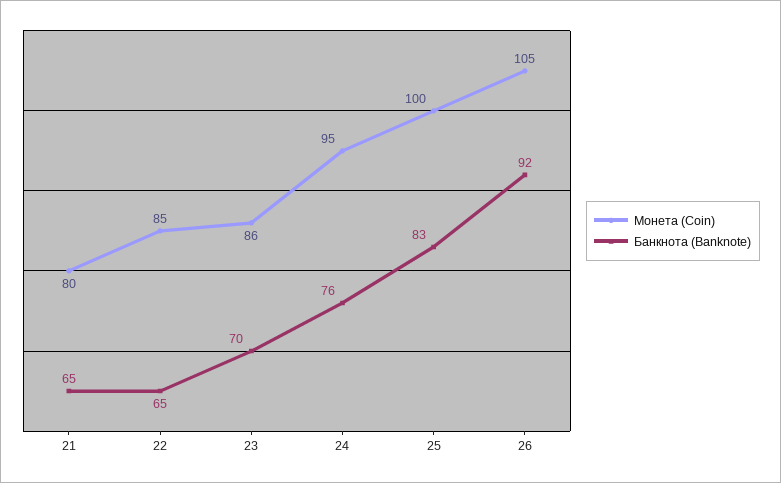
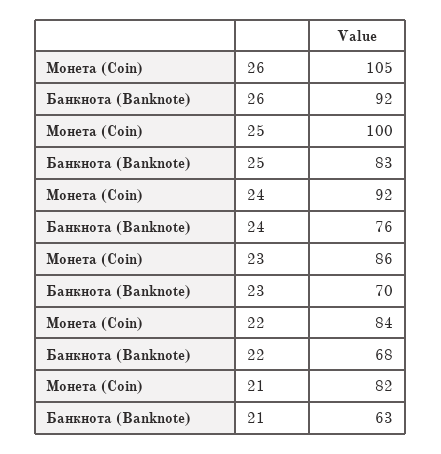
  {
    "Монета (Coin)": {
-     "21": 80,
+     "21": 82,
-     "22": 85,
+     "22": 84,
      "23": 86,
-     "24": 95,
+     "24": 92,
      "25": 100,
      "26": 105
    },
    "Банкнота (Banknote)": {
-     "21": 65,
+     "21": 63,
-     "22": 65,
+     "22": 68,
      "23": 70,
      "24": 76,
      "25": 83,
      "26": 92
    }
  }

